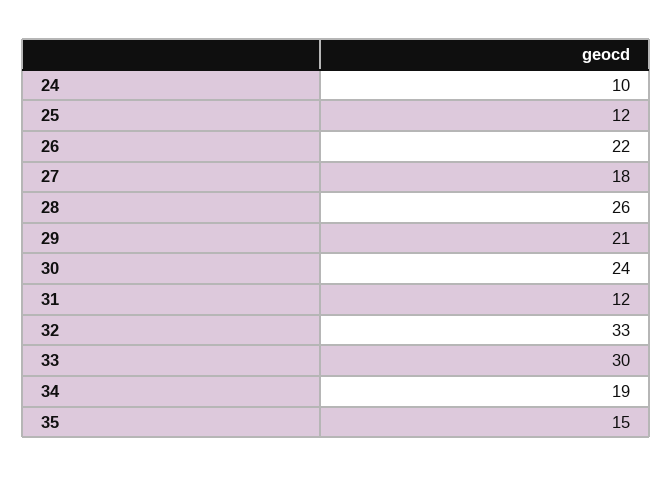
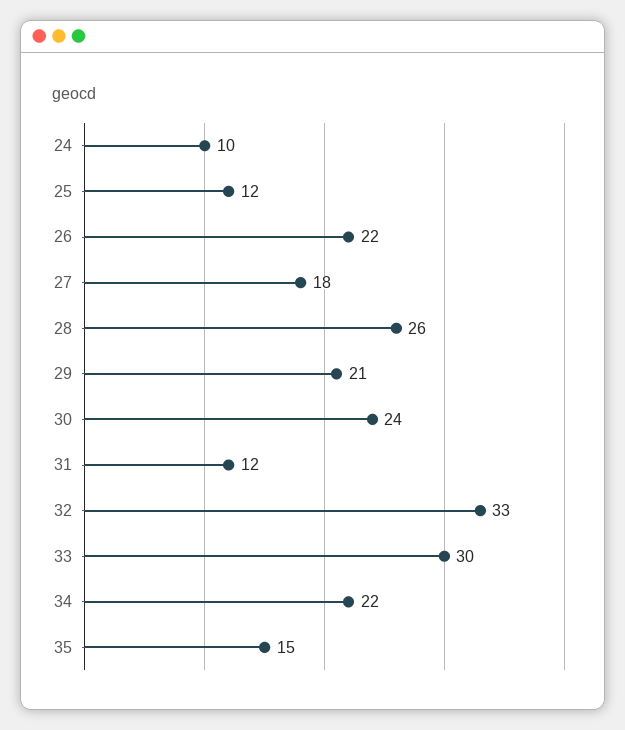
  {
    "24": 10,
    "25": 12,
    "26": 22,
    "27": 18,
    "28": 26,
    "29": 21,
    "30": 24,
    "31": 12,
    "32": 33,
    "33": 30,
-   "34": 19,
+   "34": 22,
    "35": 15
  }

